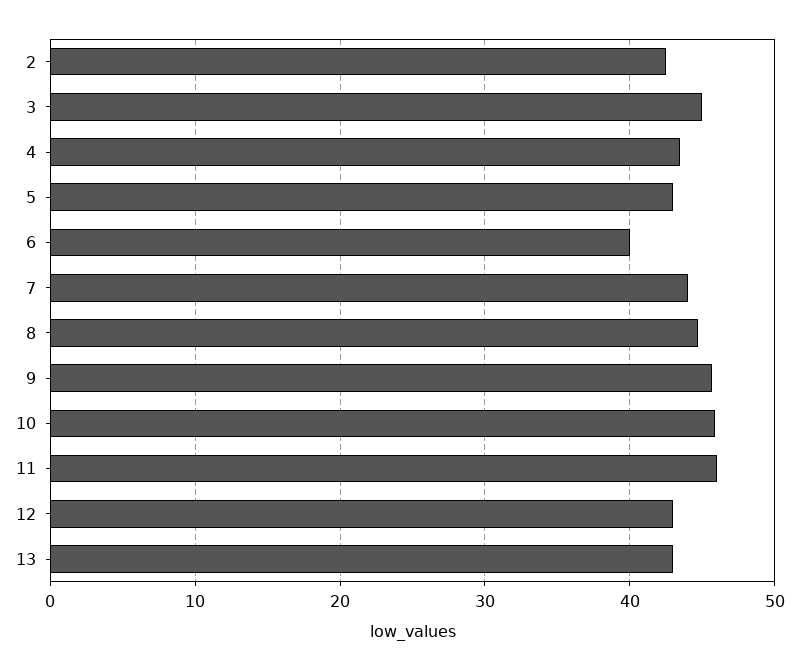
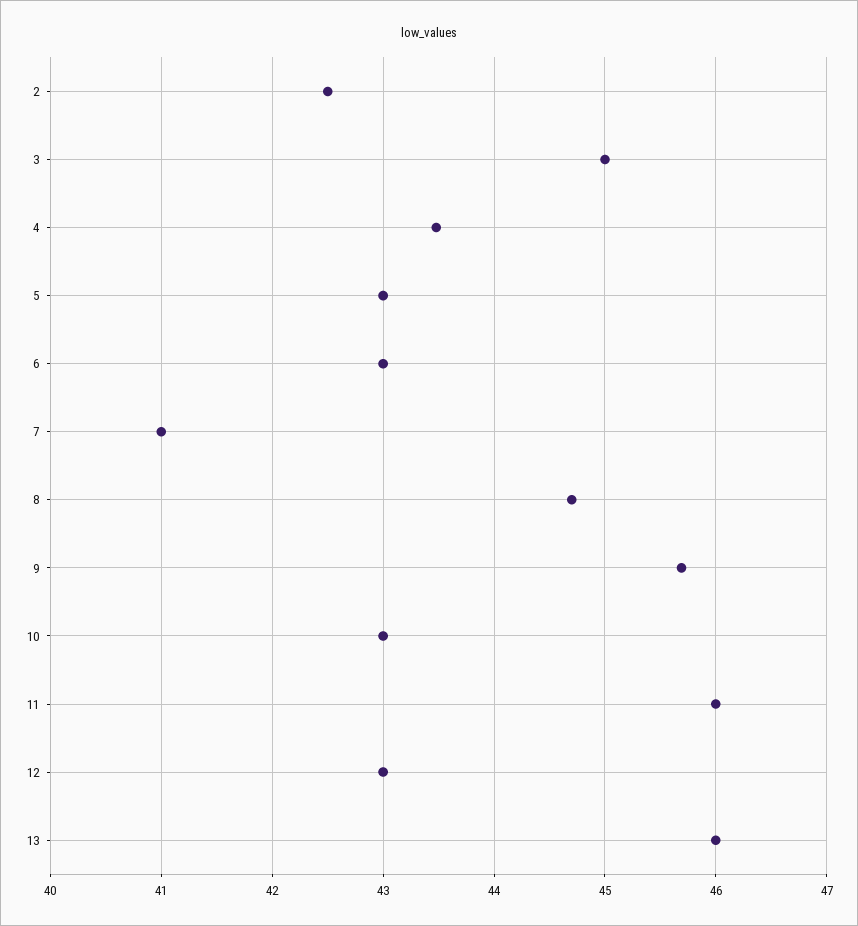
  {
    "2": 42.5,
    "3": 45,
    "4": 43.5,
    "5": 43,
-   "6": 40,
+   "6": 43,
-   "7": 44,
+   "7": 41,
    "8": 44.7,
    "9": 45.7,
-   "10": 46,
+   "10": 43,
    "11": 46,
    "12": 43,
-   "13": 43
+   "13": 46
  }

